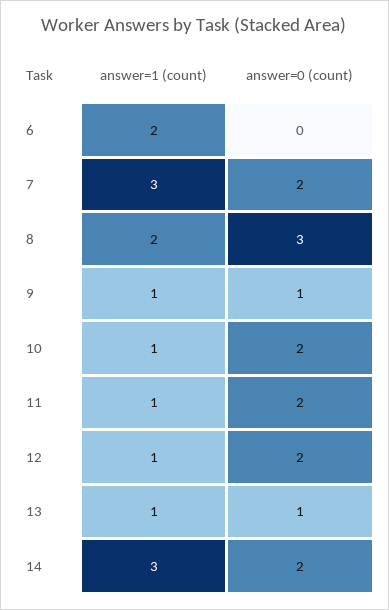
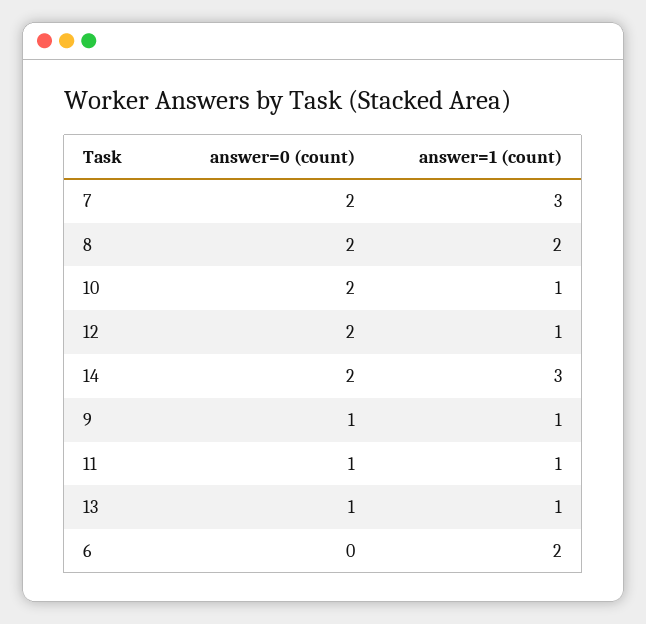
  {
    "answer=1 (count)": {
      "6": 2,
      "7": 3,
      "8": 2,
      "9": 1,
      "10": 1,
      "11": 1,
      "12": 1,
      "13": 1,
      "14": 3
    },
    "answer=0 (count)": {
      "6": 0,
      "7": 2,
-     "8": 3,
+     "8": 2,
      "9": 1,
      "10": 2,
-     "11": 2,
+     "11": 1,
      "12": 2,
      "13": 1,
      "14": 2
    }
  }

